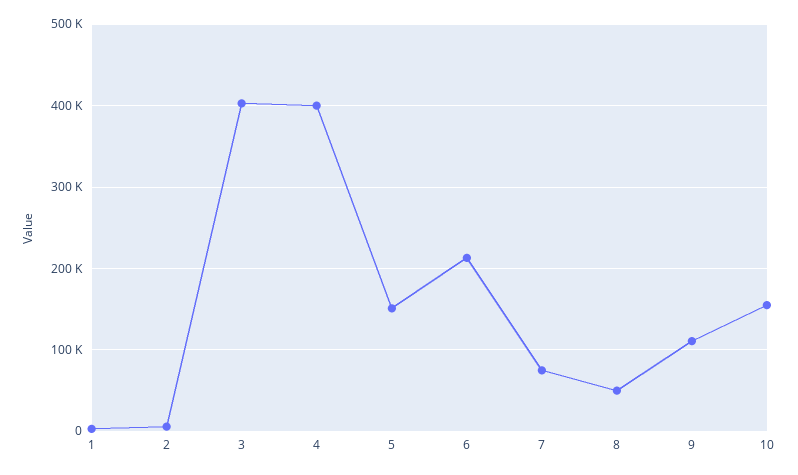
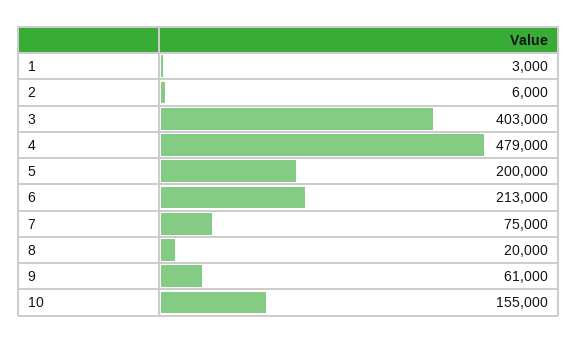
  {
    "1": 3000,
    "2": 6000,
    "3": 403000,
-   "4": 400000,
+   "4": 479000,
-   "5": 150000,
+   "5": 200000,
    "6": 213000,
    "7": 75000,
-   "8": 50000,
+   "8": 20000,
-   "9": 110000,
+   "9": 61000,
    "10": 155000
  }

